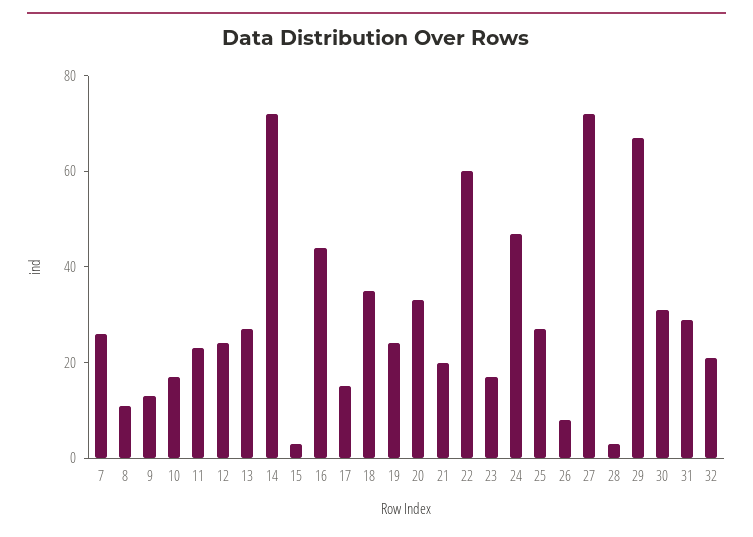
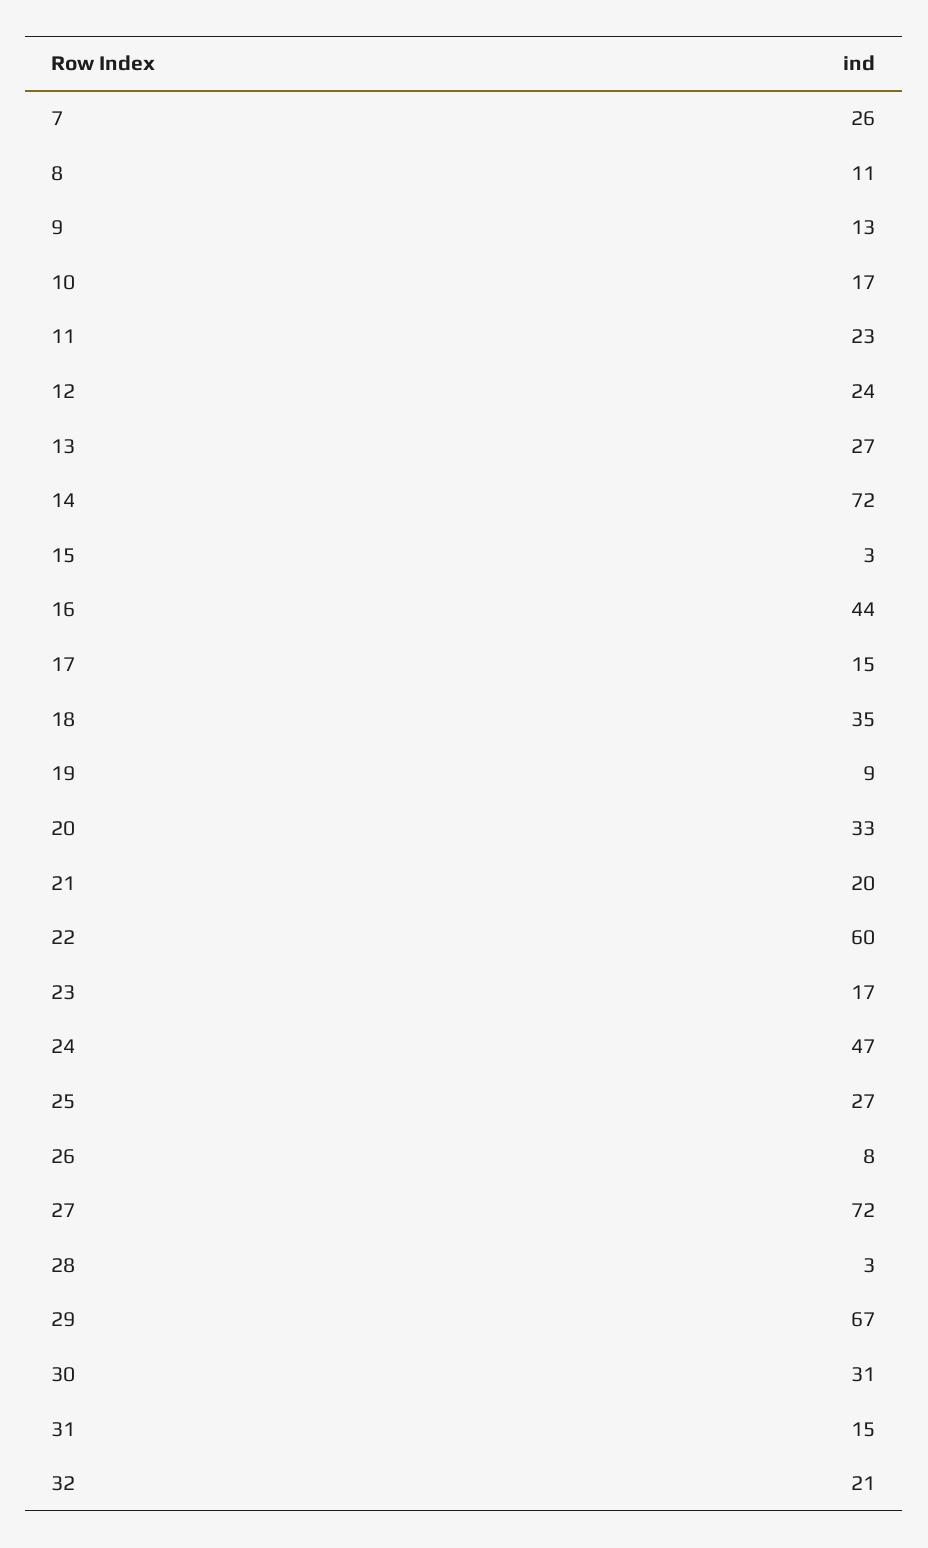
  {
    "7": 26,
    "8": 11,
    "9": 13,
    "10": 17,
    "11": 23,
    "12": 24,
    "13": 27,
    "14": 72,
    "15": 3,
    "16": 44,
    "17": 15,
    "18": 35,
-   "19": 25,
+   "19": 9,
    "20": 33,
    "21": 20,
    "22": 60,
    "23": 17,
    "24": 47,
    "25": 27,
    "26": 8,
    "27": 72,
    "28": 3,
    "29": 67,
    "30": 31,
-   "31": 30,
+   "31": 15,
    "32": 21
  }

